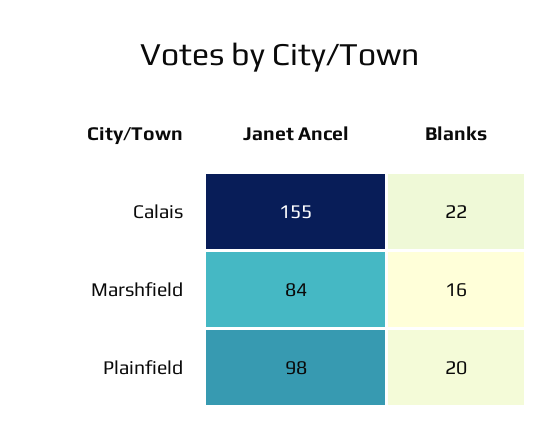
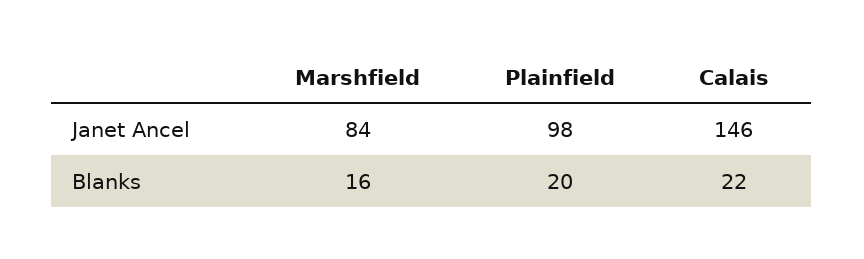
  {
    "Janet Ancel": {
-     "Calais": 155,
+     "Calais": 146,
      "Marshfield": 84,
      "Plainfield": 98
    },
    "Blanks": {
      "Calais": 22,
      "Marshfield": 16,
      "Plainfield": 20
    }
  }

